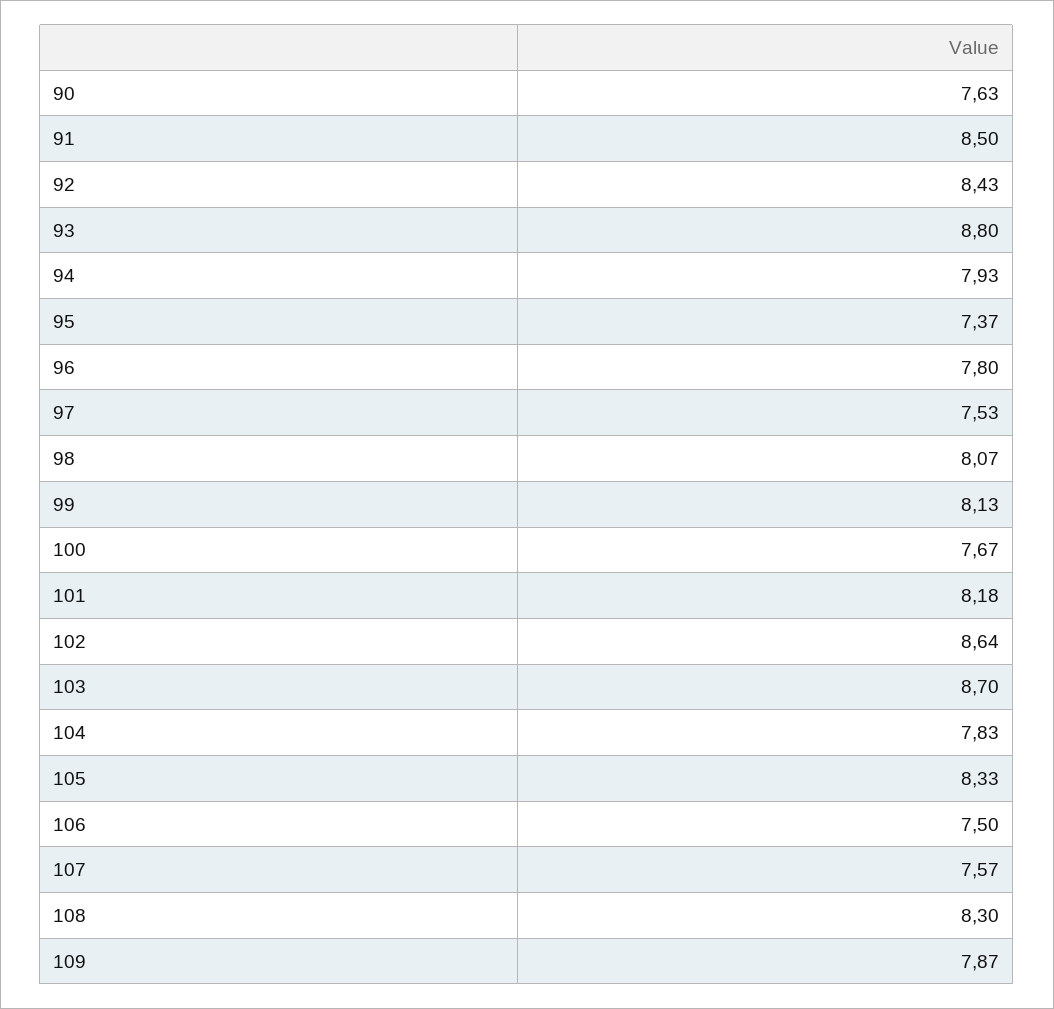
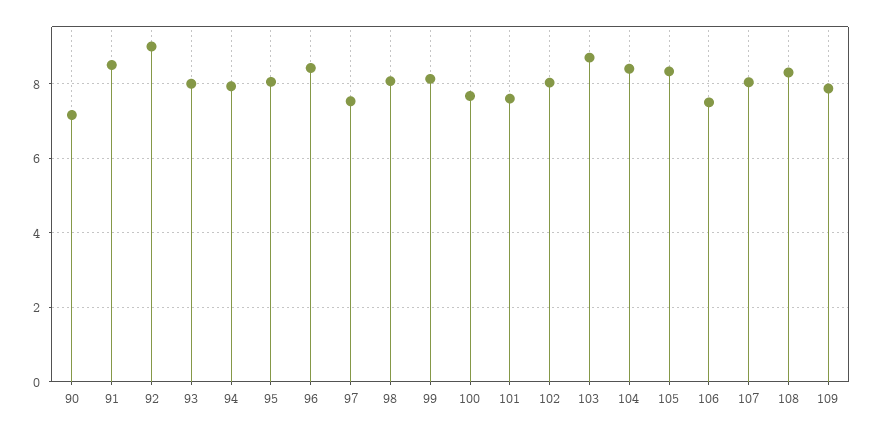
  {
-   "90": 7.63,
+   "90": 7.2,
    "91": 8.5,
-   "92": 8.43,
+   "92": 9,
-   "93": 8.8,
+   "93": 8,
    "94": 7.93,
-   "95": 7.37,
+   "95": 8,
-   "96": 7.8,
+   "96": 8.4,
    "97": 7.53,
    "98": 8.07,
    "99": 8.13,
    "100": 7.67,
-   "101": 8.18,
+   "101": 7.6,
-   "102": 8.64,
+   "102": 8,
    "103": 8.7,
-   "104": 7.83,
+   "104": 8.4,
    "105": 8.33,
    "106": 7.5,
-   "107": 7.57,
+   "107": 8,
    "108": 8.3,
    "109": 7.87
  }

